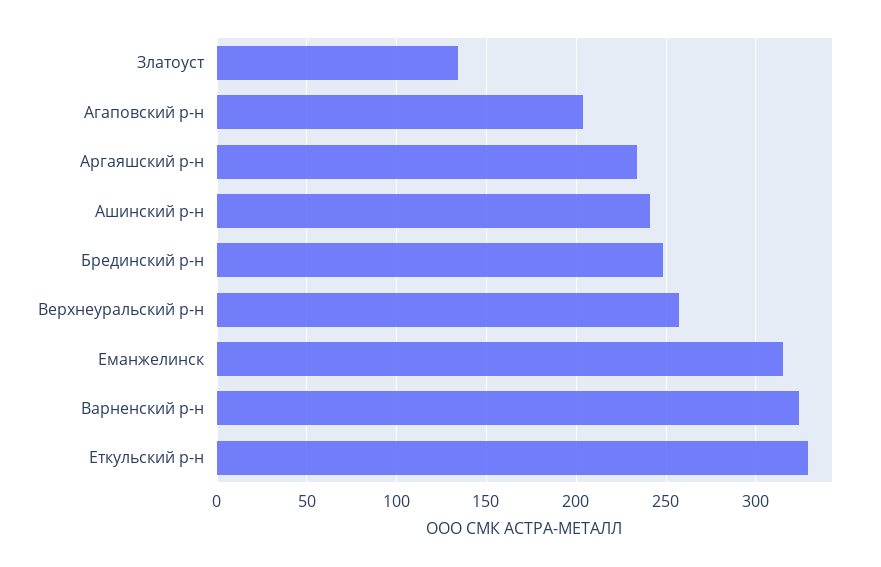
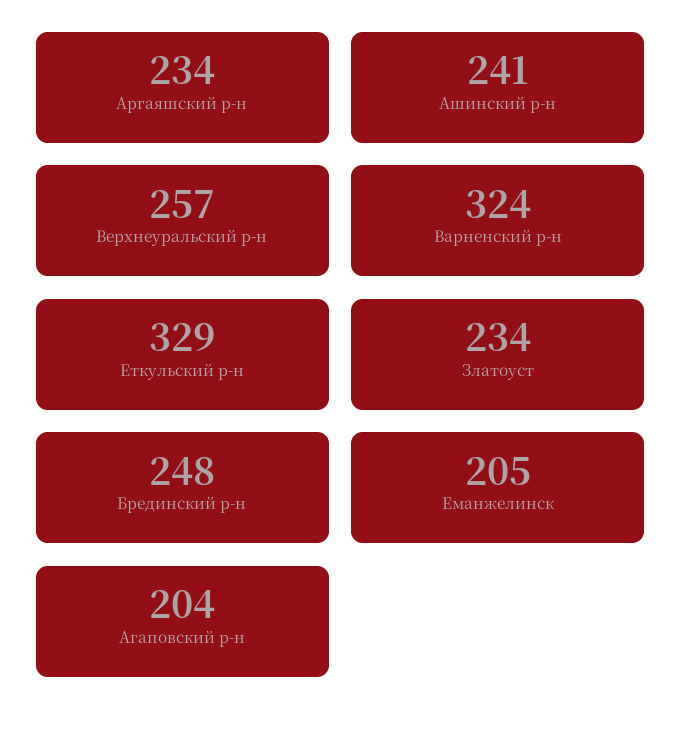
  {
-   "Златоуст": 135,
+   "Златоуст": 234,
    "Агаповский р-н": 204,
    "Аргаяшский р-н": 234,
    "Ашинский р-н": 241,
    "Брединский р-н": 248,
    "Верхнеуральский р-н": 257,
-   "Еманжелинск": 315,
+   "Еманжелинск": 205,
    "Варненский р-н": 324,
    "Еткульский р-н": 329
  }

